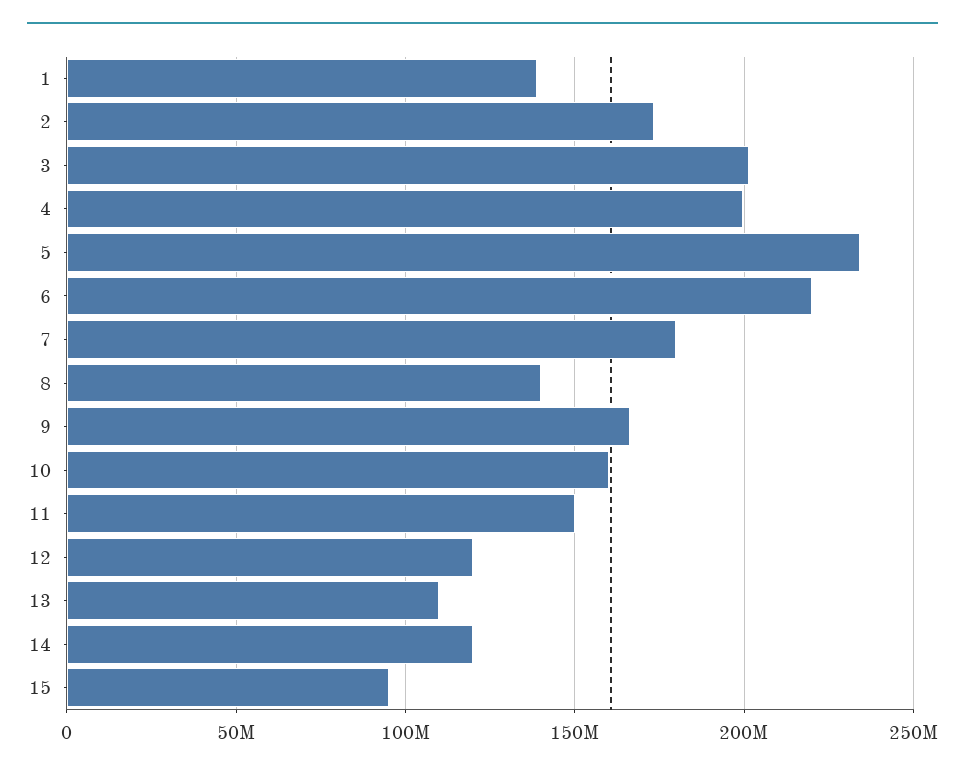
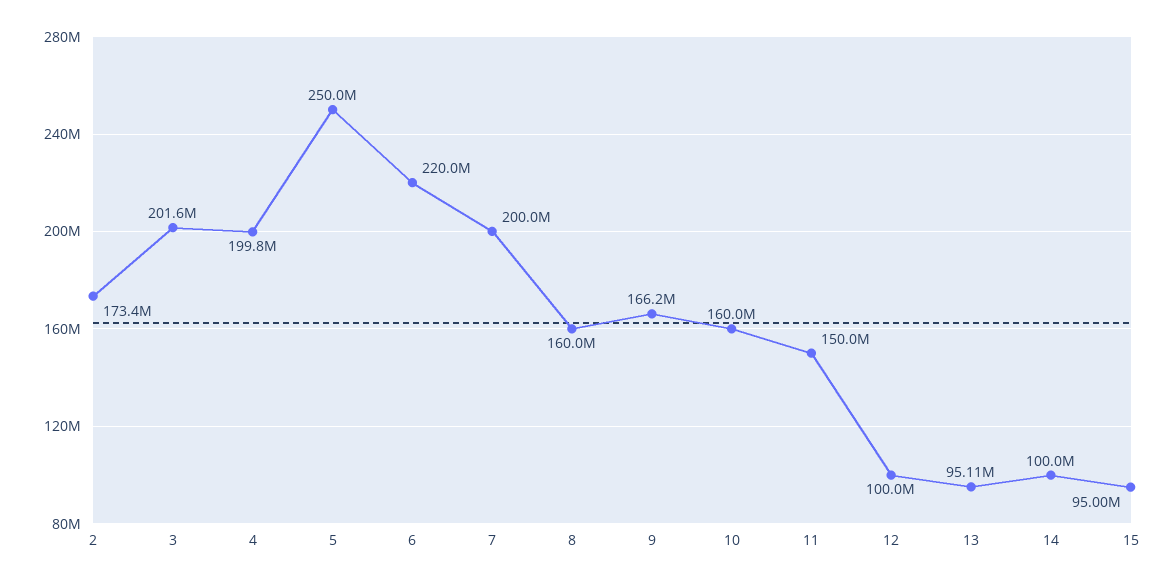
  {
-   "1": 140000000,
    "2": 173400000,
    "3": 201600000,
    "4": 199800000,
-   "5": 235000000,
+   "5": 250000000,
    "6": 220000000,
-   "7": 180000000,
+   "7": 200000000,
-   "8": 140000000,
+   "8": 160000000,
    "9": 166200000,
    "10": 160000000,
    "11": 150000000,
-   "12": 120000000,
+   "12": 100000000,
-   "13": 110000000,
+   "13": 95110000,
-   "14": 120000000,
+   "14": 100000000,
    "15": 95000000
  }

